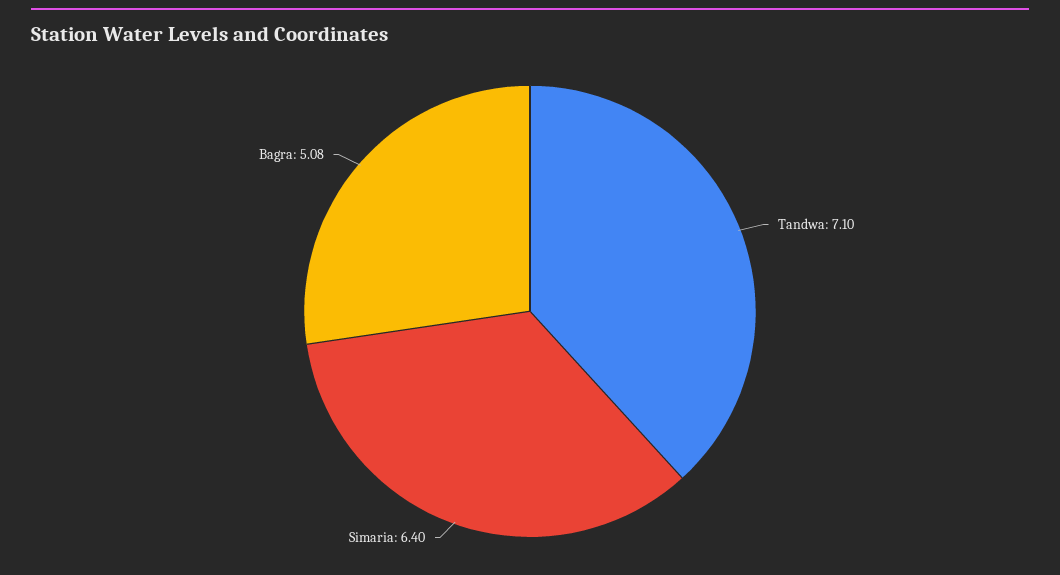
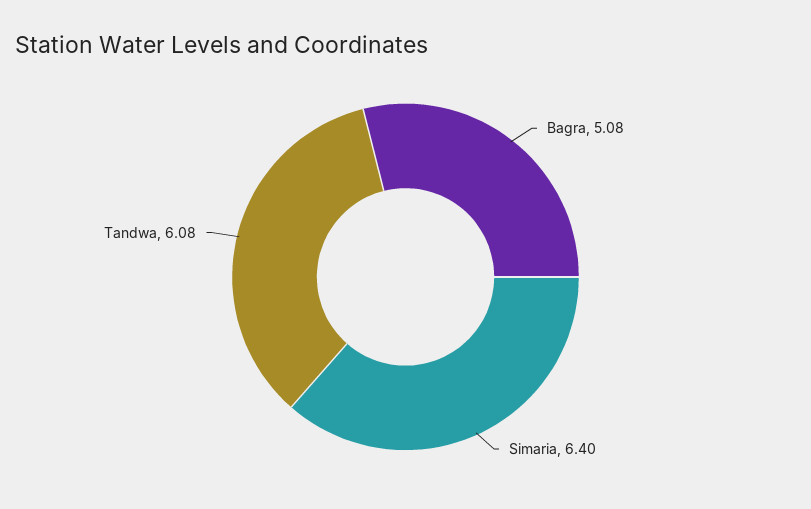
  {
-   "Tandwa": 7.1,
+   "Tandwa": 6.08,
    "Simaria": 6.4,
    "Bagra": 5.08
  }

